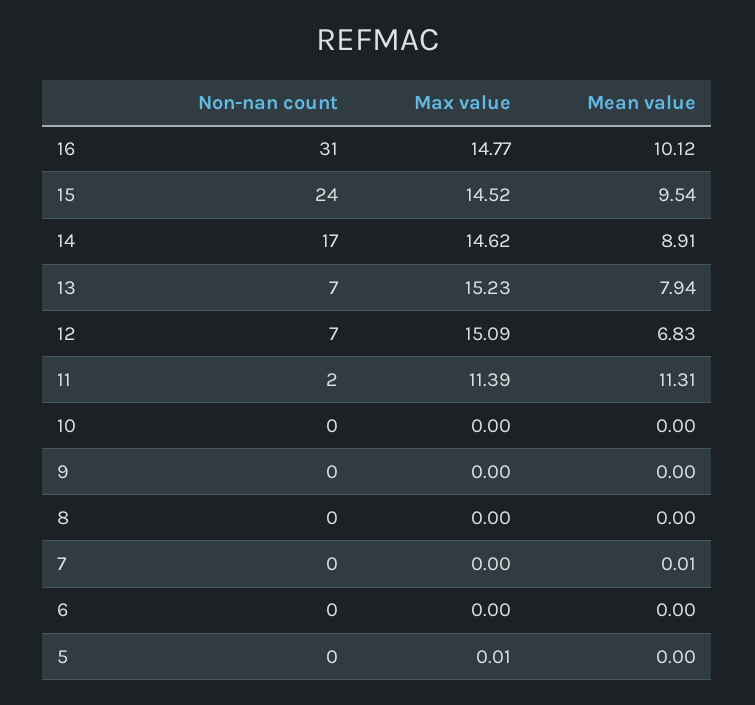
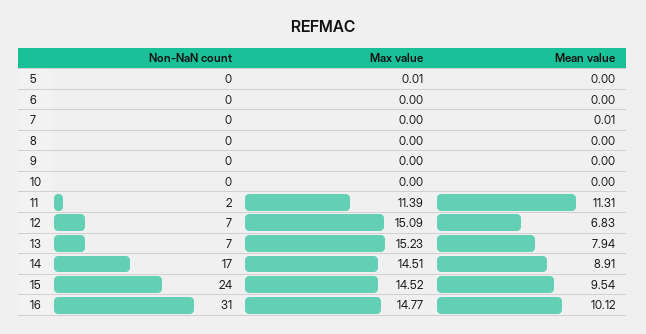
  {
    "Non-nan count": {
      "16": 31,
      "15": 24,
      "14": 17,
      "13": 7,
      "12": 7,
      "11": 2,
      "10": 0,
      "9": 0,
      "8": 0,
      "7": 0,
      "6": 0,
      "5": 0
    },
    "Max value": {
      "16": 14.77,
      "15": 14.52,
-     "14": 14.62,
+     "14": 14.51,
      "13": 15.23,
      "12": 15.09,
      "11": 11.39,
      "10": 0,
      "9": 0,
      "8": 0,
      "7": 0,
      "6": 0,
      "5": 0.01
    },
    "Mean value": {
      "16": 10.12,
      "15": 9.54,
      "14": 8.91,
      "13": 7.94,
      "12": 6.83,
      "11": 11.31,
      "10": 0,
      "9": 0,
      "8": 0,
      "7": 0.01,
      "6": 0,
      "5": 0
    }
  }

